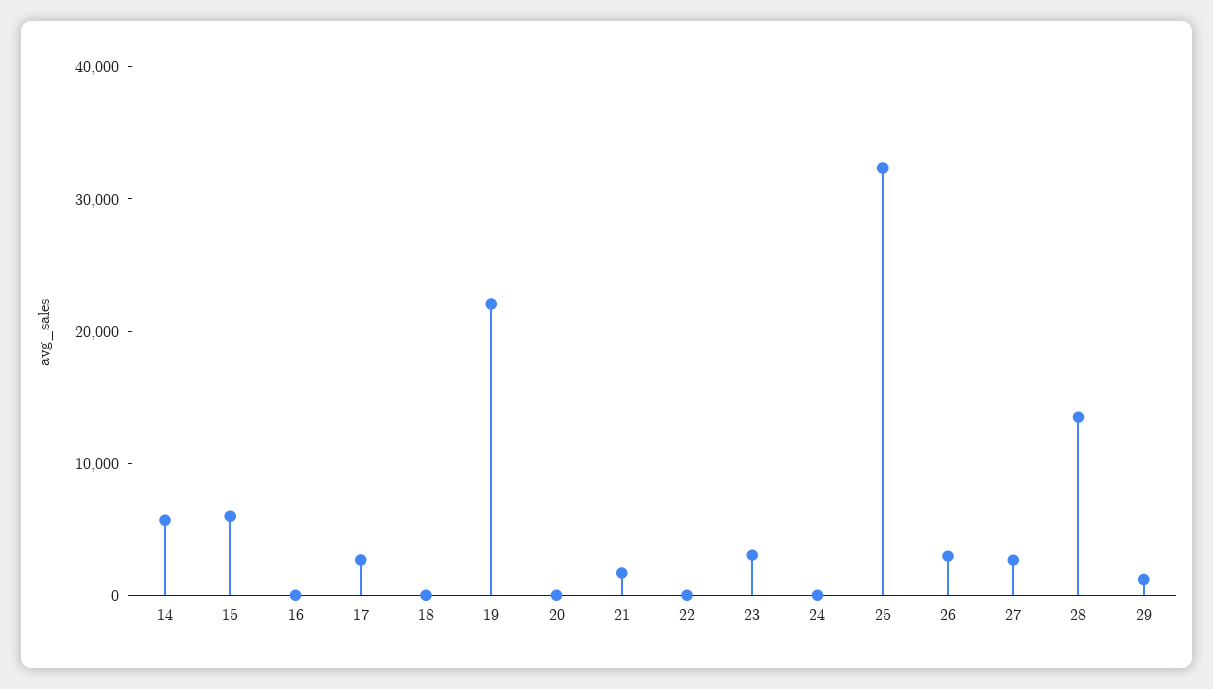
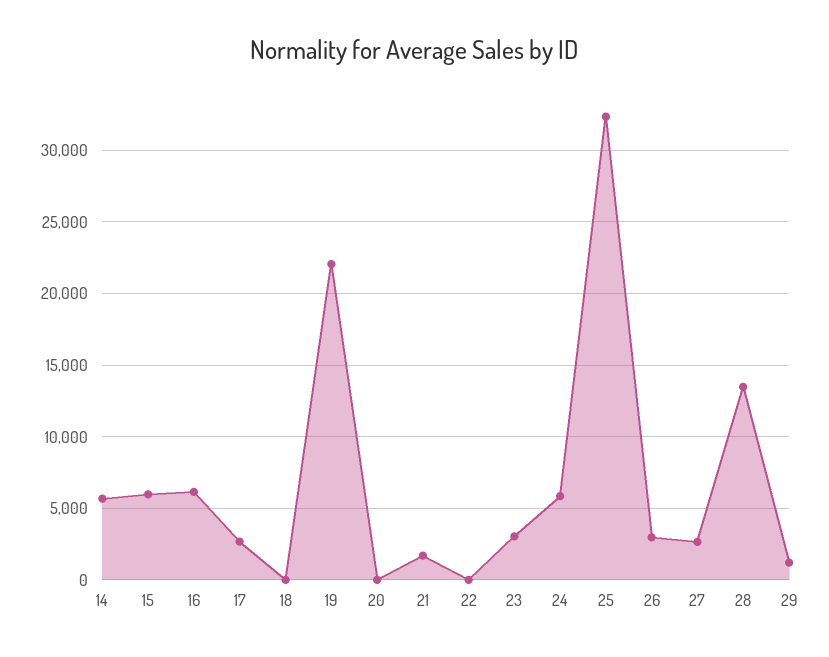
  {
    "14": 5500,
    "15": 6000,
-   "16": 0,
+   "16": 6000,
    "17": 2500,
    "18": 0,
    "19": 22000,
    "20": 0,
    "21": 1500,
    "22": 0,
    "23": 3000,
-   "24": 0,
+   "24": 6000,
    "25": 32500,
    "26": 3000,
    "27": 2500,
    "28": 13500,
    "29": 1000
  }

